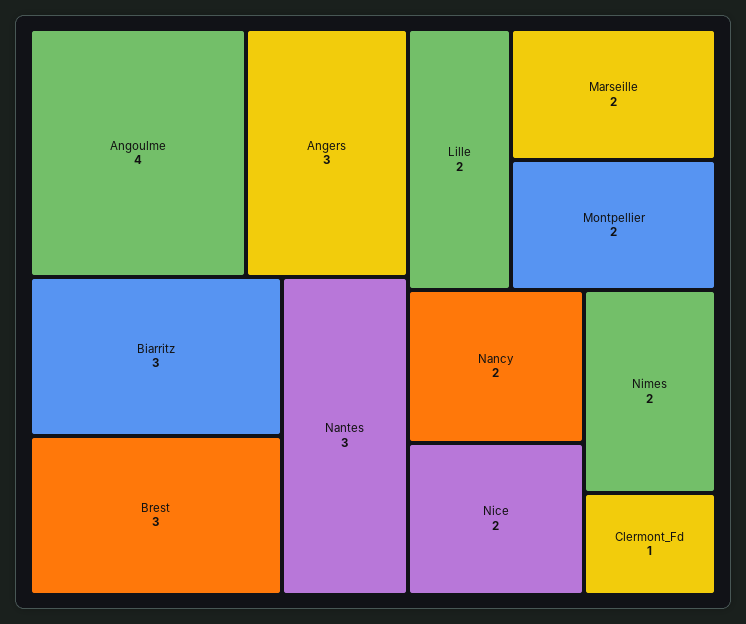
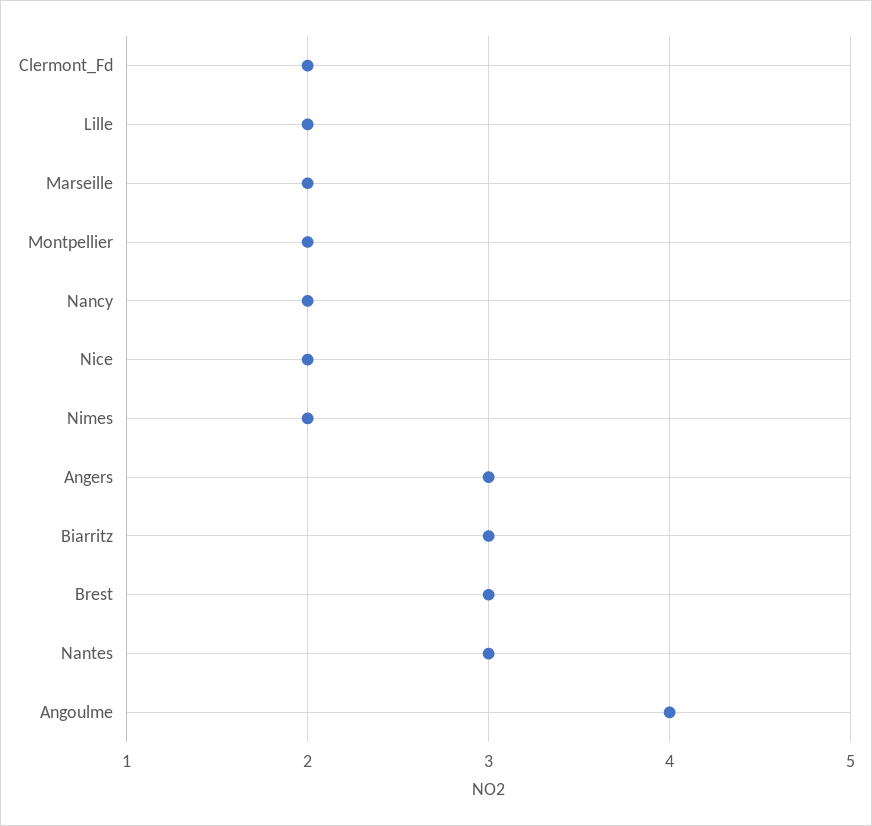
  {
    "Angoulme": 4,
    "Angers": 3,
    "Biarritz": 3,
    "Brest": 3,
    "Nantes": 3,
    "Lille": 2,
    "Marseille": 2,
    "Montpellier": 2,
    "Nancy": 2,
    "Nice": 2,
    "Nimes": 2,
-   "Clermont_Fd": 1
+   "Clermont_Fd": 2
  }

